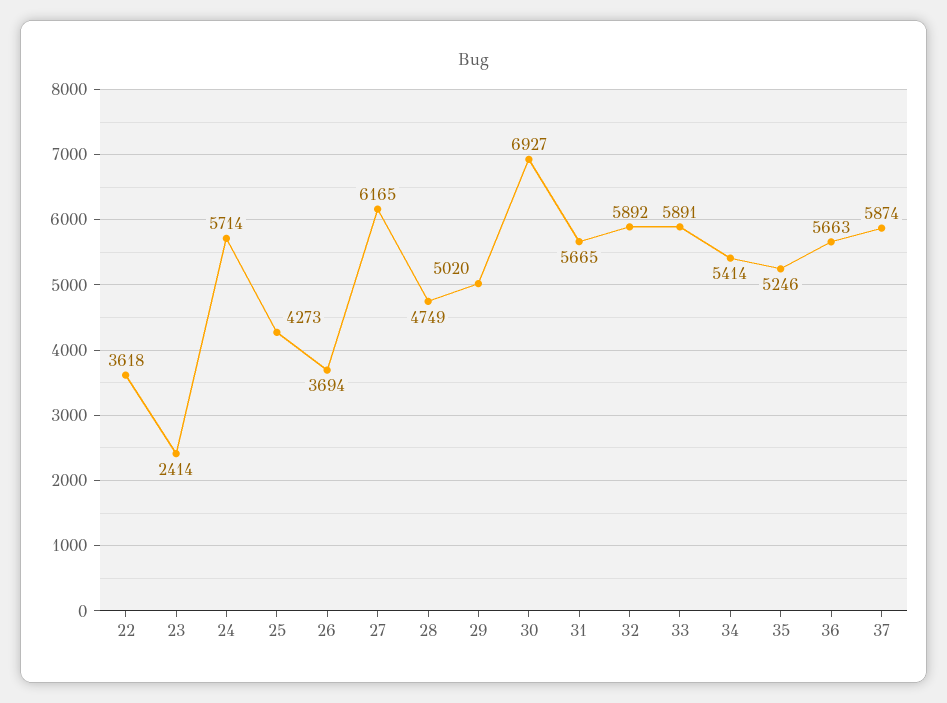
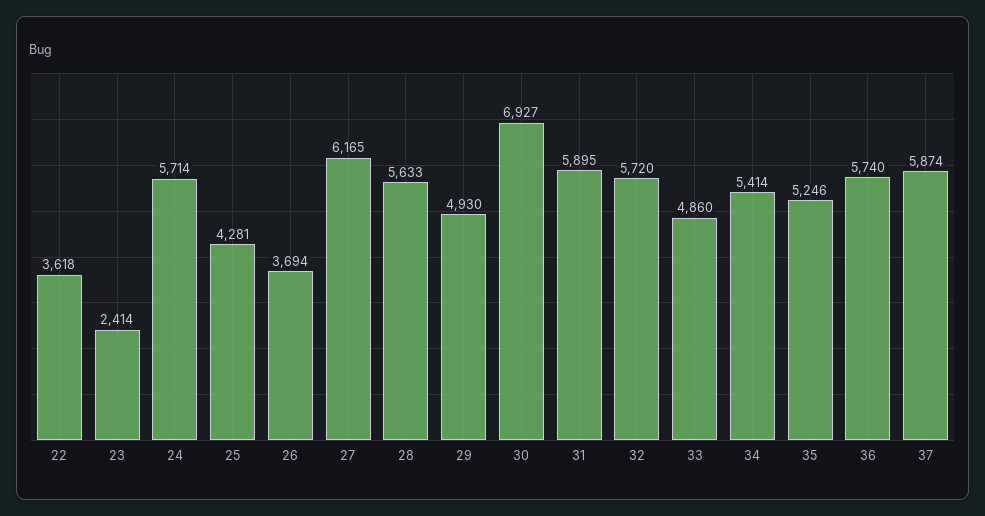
  {
    "22": 3618,
    "23": 2414,
    "24": 5714,
-   "25": 4273,
+   "25": 4281,
    "26": 3694,
    "27": 6165,
-   "28": 4749,
+   "28": 5633,
-   "29": 5020,
+   "29": 4930,
    "30": 6927,
-   "31": 5665,
+   "31": 5895,
-   "32": 5892,
+   "32": 5720,
-   "33": 5891,
+   "33": 4860,
    "34": 5414,
    "35": 5246,
-   "36": 5663,
+   "36": 5740,
    "37": 5874
  }

